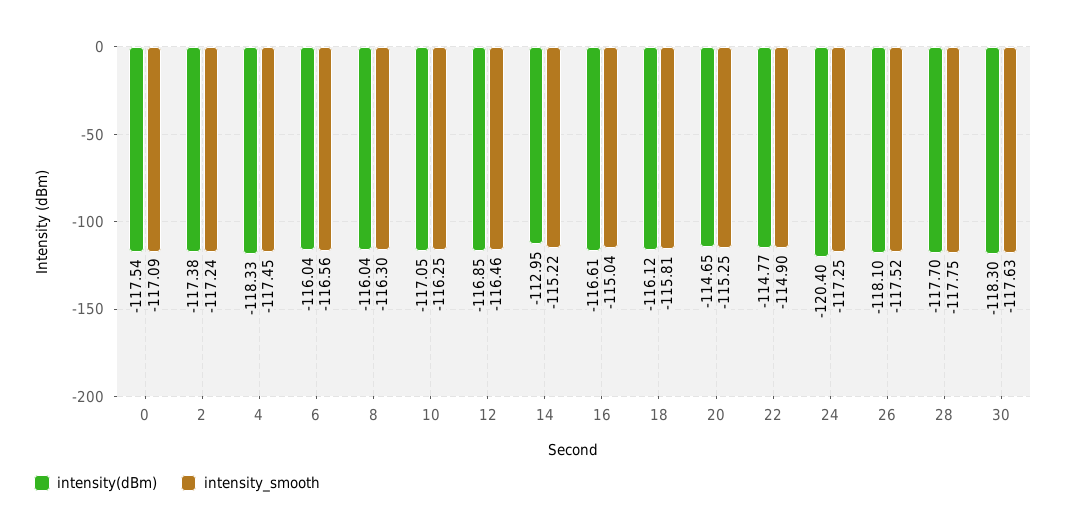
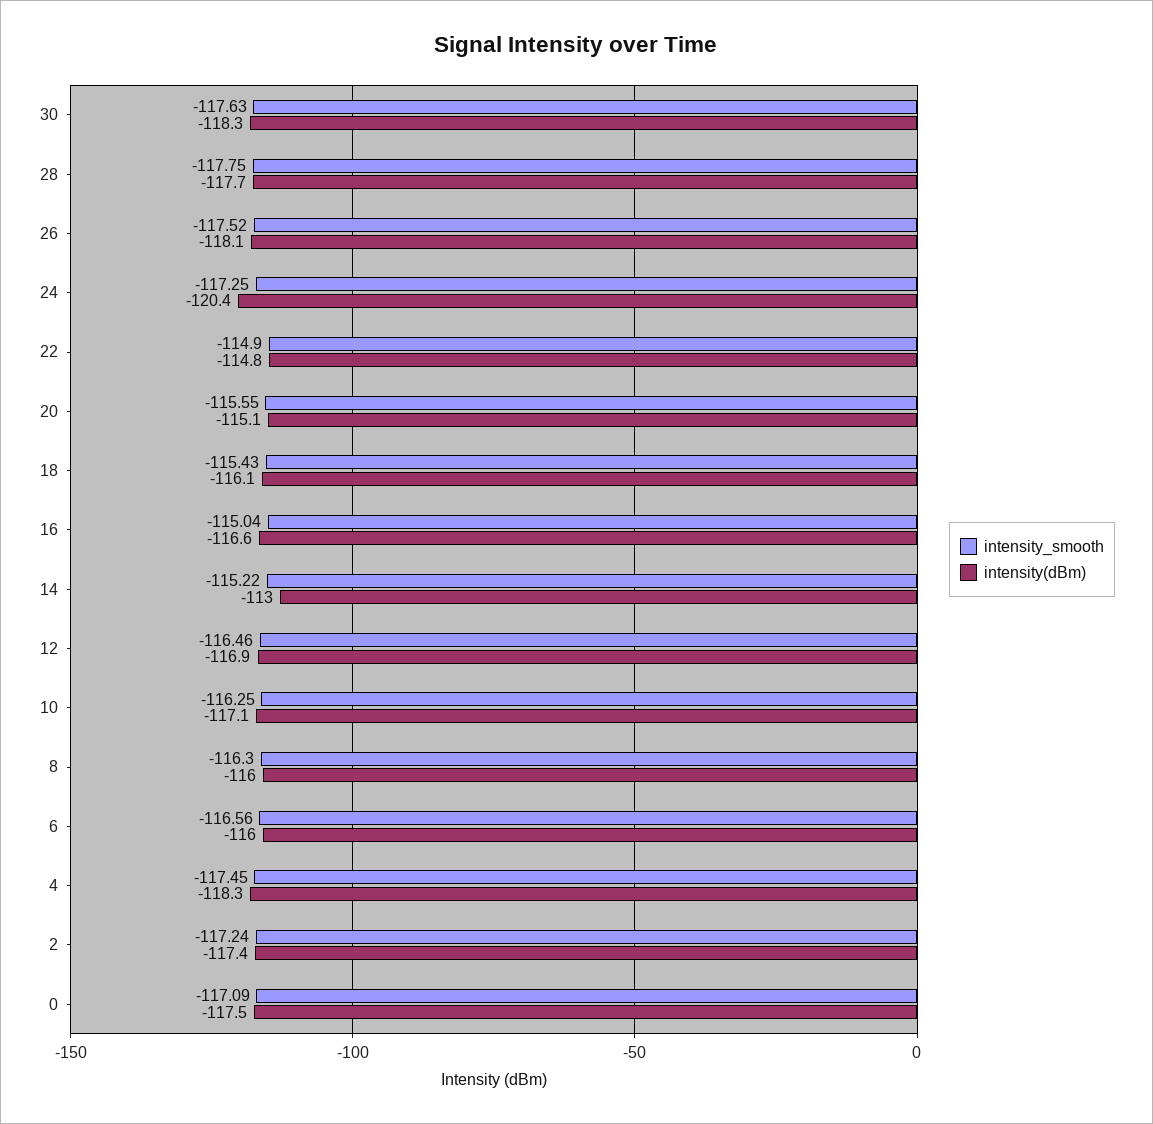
  {
    "intensity(dBm)": {
      "0": -117.54,
      "2": -117.38,
      "4": -118.33,
      "6": -116.04,
      "8": -116.04,
      "10": -117.05,
      "12": -116.85,
      "14": -112.95,
      "16": -116.61,
      "18": -116.12,
-     "20": -114.65,
+     "20": -115.1,
      "22": -114.77,
      "24": -120.4,
      "26": -118.1,
      "28": -117.7,
      "30": -118.3
    },
    "intensity_smooth": {
      "0": -117.09,
      "2": -117.24,
      "4": -117.45,
      "6": -116.56,
      "8": -116.3,
      "10": -116.25,
      "12": -116.46,
      "14": -115.22,
      "16": -115.04,
-     "18": -115.81,
+     "18": -115.43,
-     "20": -115.25,
+     "20": -115.55,
      "22": -114.9,
      "24": -117.25,
      "26": -117.52,
      "28": -117.75,
      "30": -117.63
    }
  }

